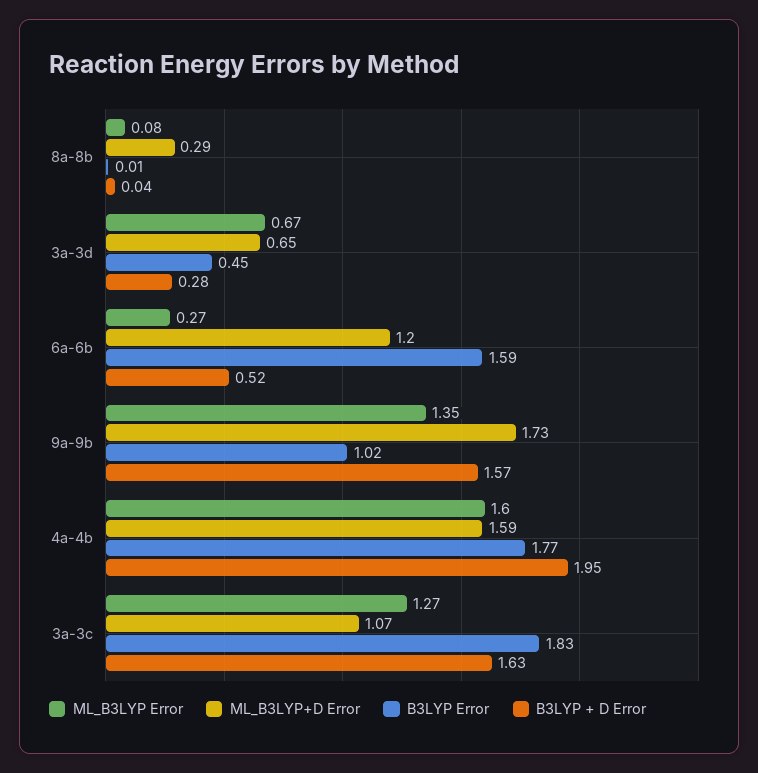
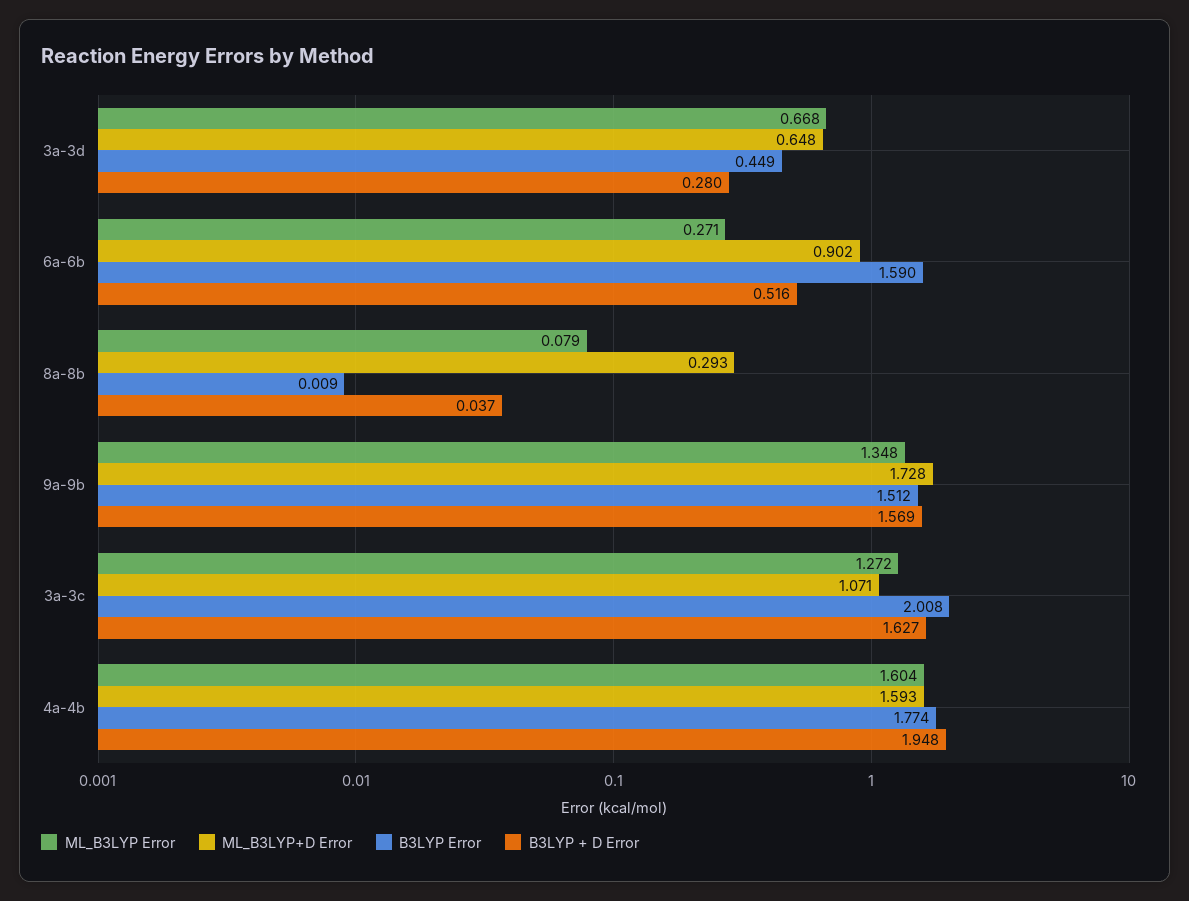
  {
    "ML_B3LYP Error": {
      "8a-8b": 0.079,
      "3a-3d": 0.668,
      "6a-6b": 0.271,
      "9a-9b": 1.348,
      "4a-4b": 1.604,
      "3a-3c": 1.272
    },
    "ML_B3LYP+D Error": {
      "8a-8b": 0.293,
      "3a-3d": 0.648,
-     "6a-6b": 1.2,
+     "6a-6b": 0.902,
      "9a-9b": 1.728,
      "4a-4b": 1.593,
      "3a-3c": 1.071
    },
    "B3LYP Error": {
      "8a-8b": 0.009,
      "3a-3d": 0.449,
      "6a-6b": 1.59,
-     "9a-9b": 1.02,
+     "9a-9b": 1.512,
      "4a-4b": 1.774,
-     "3a-3c": 1.83
+     "3a-3c": 2.008
    },
    "B3LYP + D Error": {
      "8a-8b": 0.037,
      "3a-3d": 0.28,
      "6a-6b": 0.516,
      "9a-9b": 1.569,
      "4a-4b": 1.948,
      "3a-3c": 1.627
    }
  }

